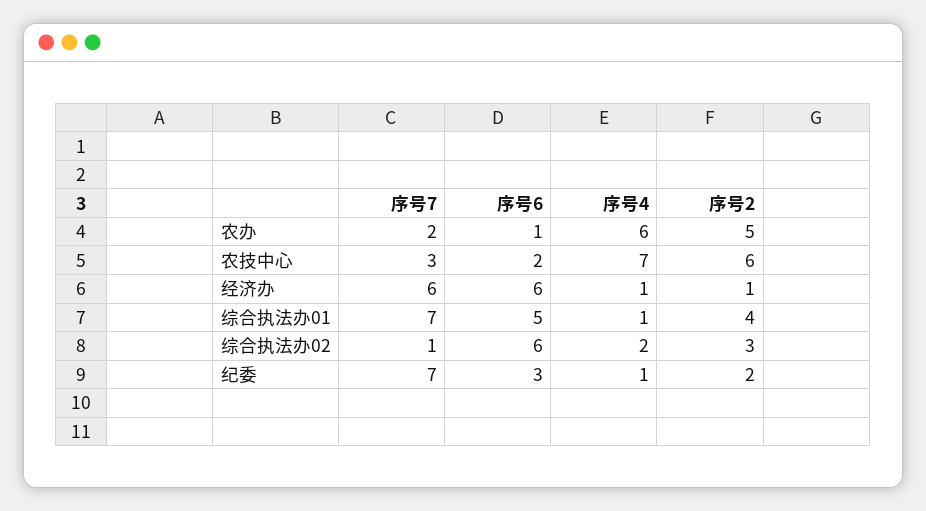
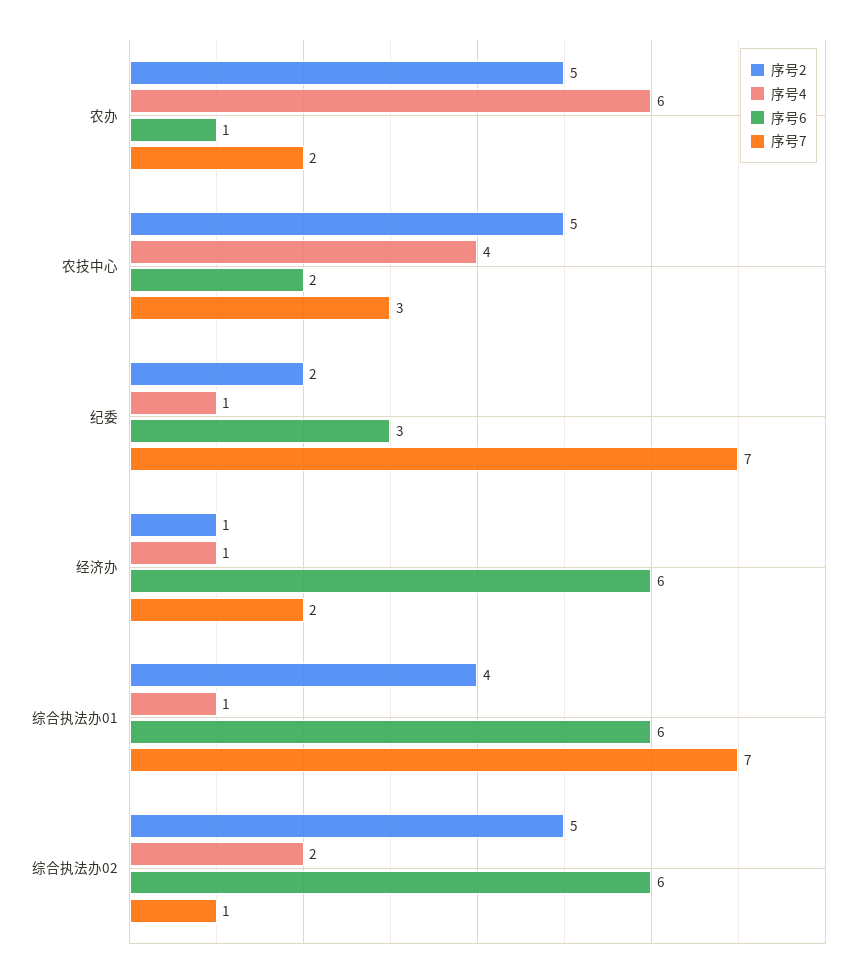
  {
    "序号7": {
      "农办": 2,
      "农技中心": 3,
-     "经济办": 6,
+     "经济办": 2,
      "综合执法办01": 7,
      "综合执法办02": 1,
      "纪委": 7
    },
    "序号6": {
      "农办": 1,
      "农技中心": 2,
      "经济办": 6,
-     "综合执法办01": 5,
+     "综合执法办01": 6,
      "综合执法办02": 6,
      "纪委": 3
    },
    "序号4": {
      "农办": 6,
-     "农技中心": 7,
+     "农技中心": 4,
      "经济办": 1,
      "综合执法办01": 1,
      "综合执法办02": 2,
      "纪委": 1
    },
    "序号2": {
      "农办": 5,
-     "农技中心": 6,
+     "农技中心": 5,
      "经济办": 1,
      "综合执法办01": 4,
-     "综合执法办02": 3,
+     "综合执法办02": 5,
      "纪委": 2
    }
  }

